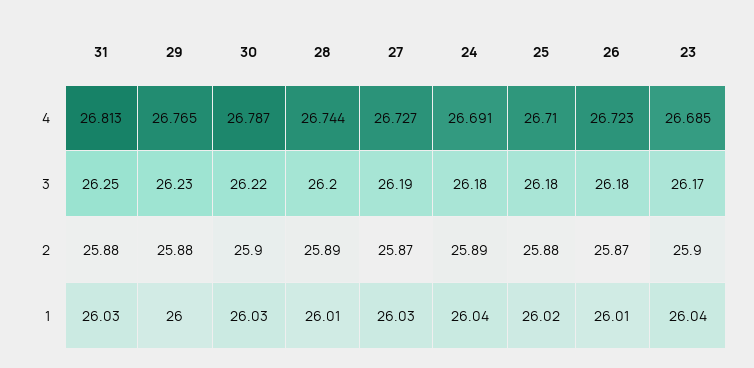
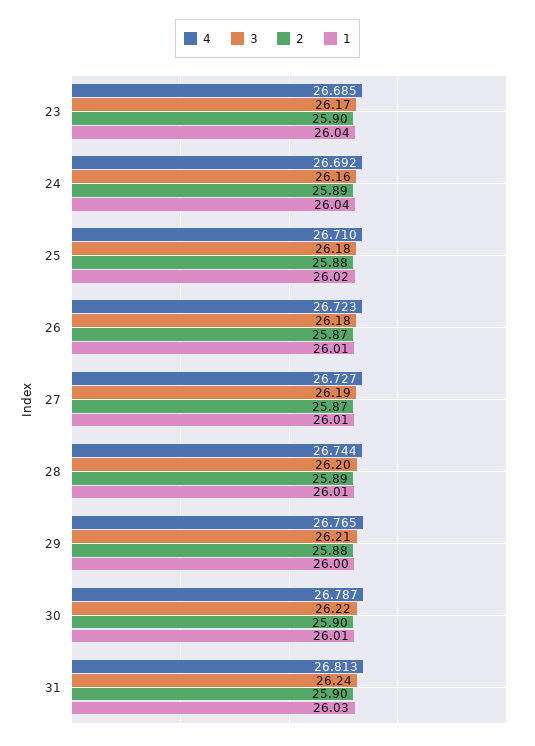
  {
    "4": {
      "31": 26.813,
      "29": 26.765,
      "30": 26.787,
      "28": 26.744,
      "27": 26.727,
-     "24": 26.691,
+     "24": 26.692,
      "25": 26.71,
      "26": 26.723,
      "23": 26.685
    },
    "3": {
-     "31": 26.25,
+     "31": 26.24,
-     "29": 26.23,
+     "29": 26.21,
      "30": 26.22,
      "28": 26.2,
      "27": 26.19,
-     "24": 26.18,
+     "24": 26.16,
      "25": 26.18,
      "26": 26.18,
      "23": 26.17
    },
    "2": {
-     "31": 25.88,
+     "31": 25.9,
      "29": 25.88,
      "30": 25.9,
      "28": 25.89,
      "27": 25.87,
      "24": 25.89,
      "25": 25.88,
      "26": 25.87,
      "23": 25.9
    },
    "1": {
      "31": 26.03,
      "29": 26,
-     "30": 26.03,
+     "30": 26.01,
      "28": 26.01,
-     "27": 26.03,
+     "27": 26.01,
      "24": 26.04,
      "25": 26.02,
      "26": 26.01,
      "23": 26.04
    }
  }

